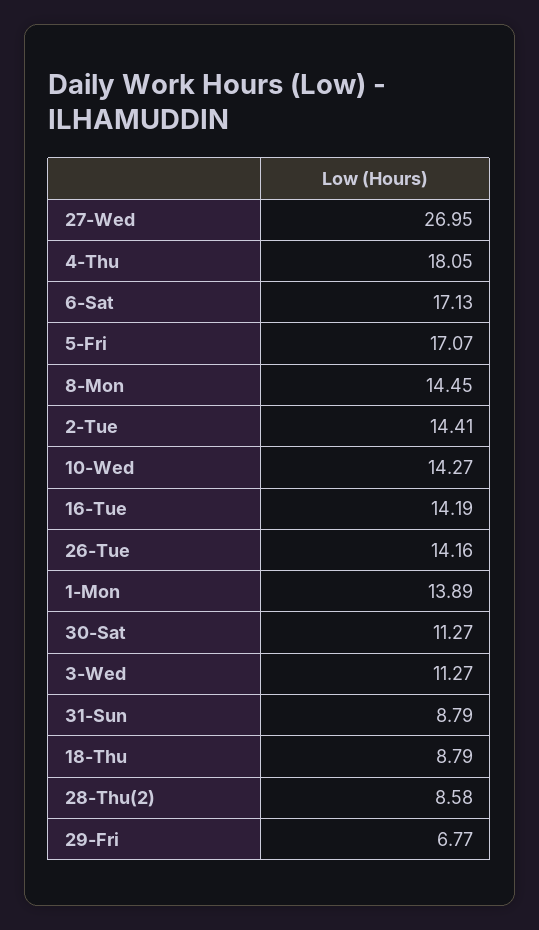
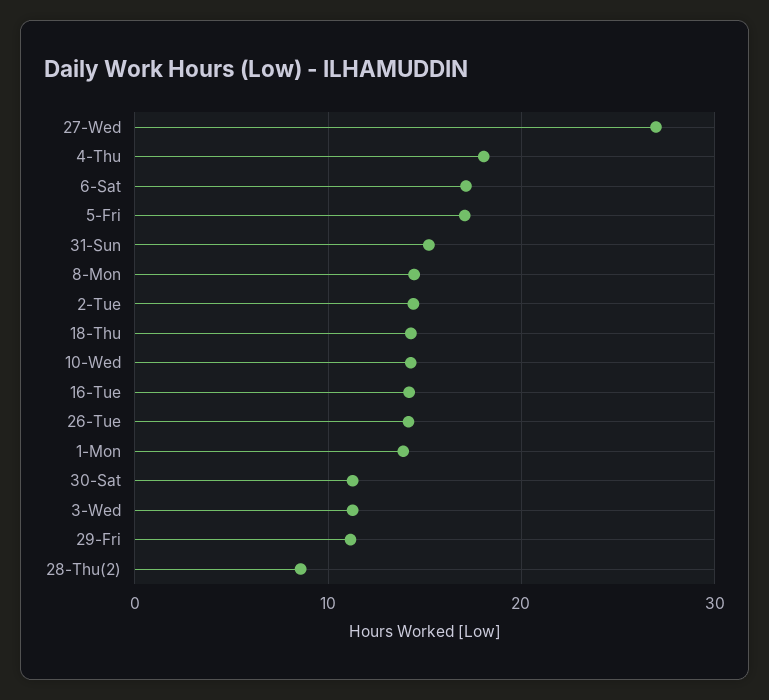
  {
    "27-Wed": 26.95,
    "4-Thu": 18.05,
    "6-Sat": 17.13,
    "5-Fri": 17.07,
    "8-Mon": 14.45,
    "2-Tue": 14.41,
    "10-Wed": 14.27,
    "16-Tue": 14.19,
    "26-Tue": 14.16,
    "1-Mon": 13.89,
    "30-Sat": 11.27,
    "3-Wed": 11.27,
-   "31-Sun": 8.79,
+   "31-Sun": 15,
-   "18-Thu": 8.79,
+   "18-Thu": 14,
    "28-Thu(2)": 8.58,
-   "29-Fri": 6.77
+   "29-Fri": 11
  }

